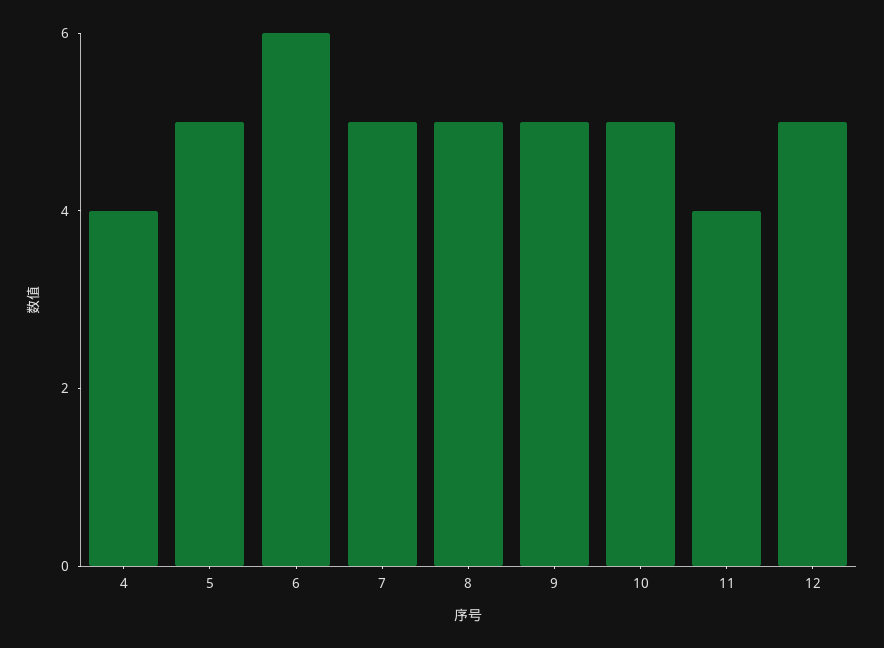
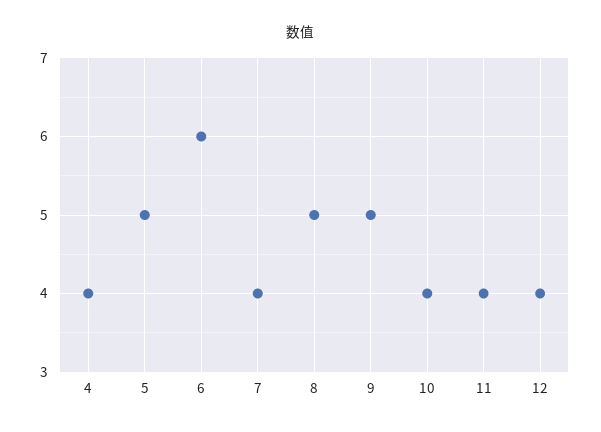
  {
    "4": 4,
    "5": 5,
    "6": 6,
-   "7": 5,
+   "7": 4,
    "8": 5,
    "9": 5,
-   "10": 5,
+   "10": 4,
    "11": 4,
-   "12": 5
+   "12": 4
  }

